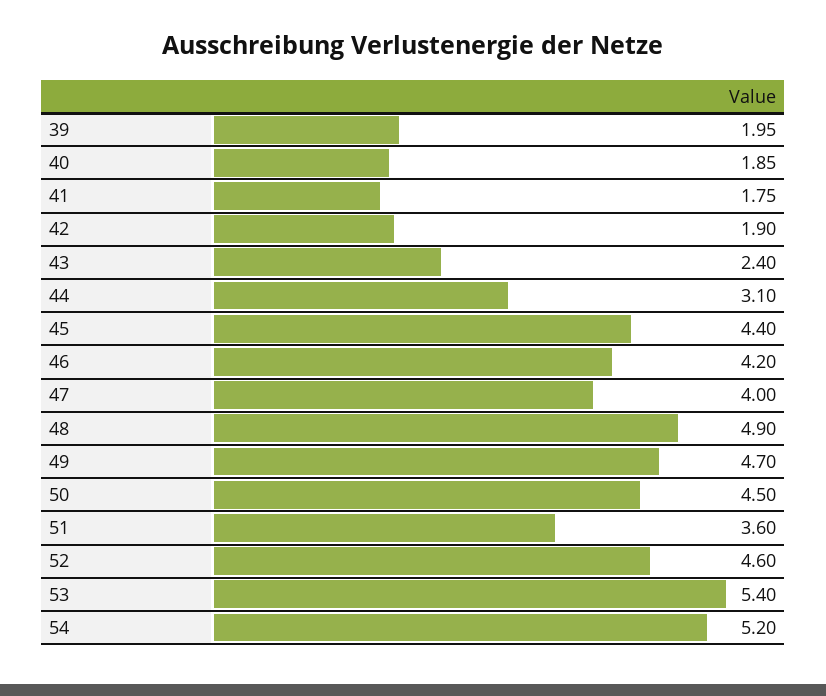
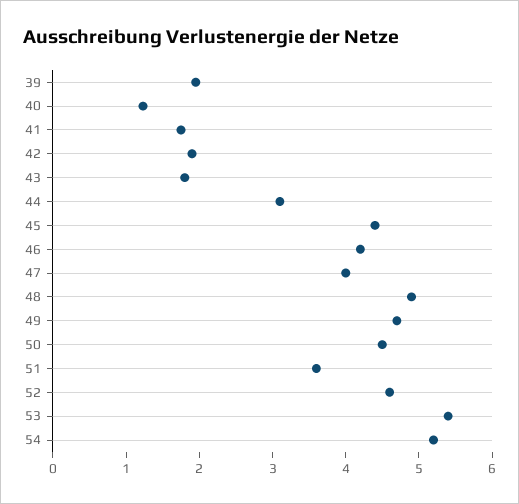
  {
    "39": 1.95,
-   "40": 1.85,
+   "40": 1.2,
    "41": 1.75,
    "42": 1.9,
-   "43": 2.4,
+   "43": 1.8,
    "44": 3.1,
    "45": 4.4,
    "46": 4.2,
    "47": 4,
    "48": 4.9,
    "49": 4.7,
    "50": 4.5,
    "51": 3.6,
    "52": 4.6,
    "53": 5.4,
    "54": 5.2
  }

